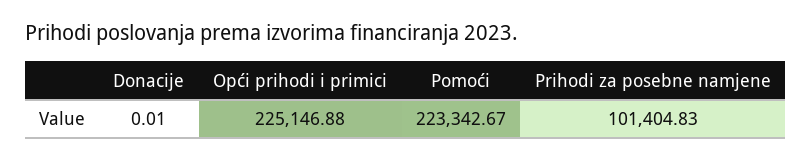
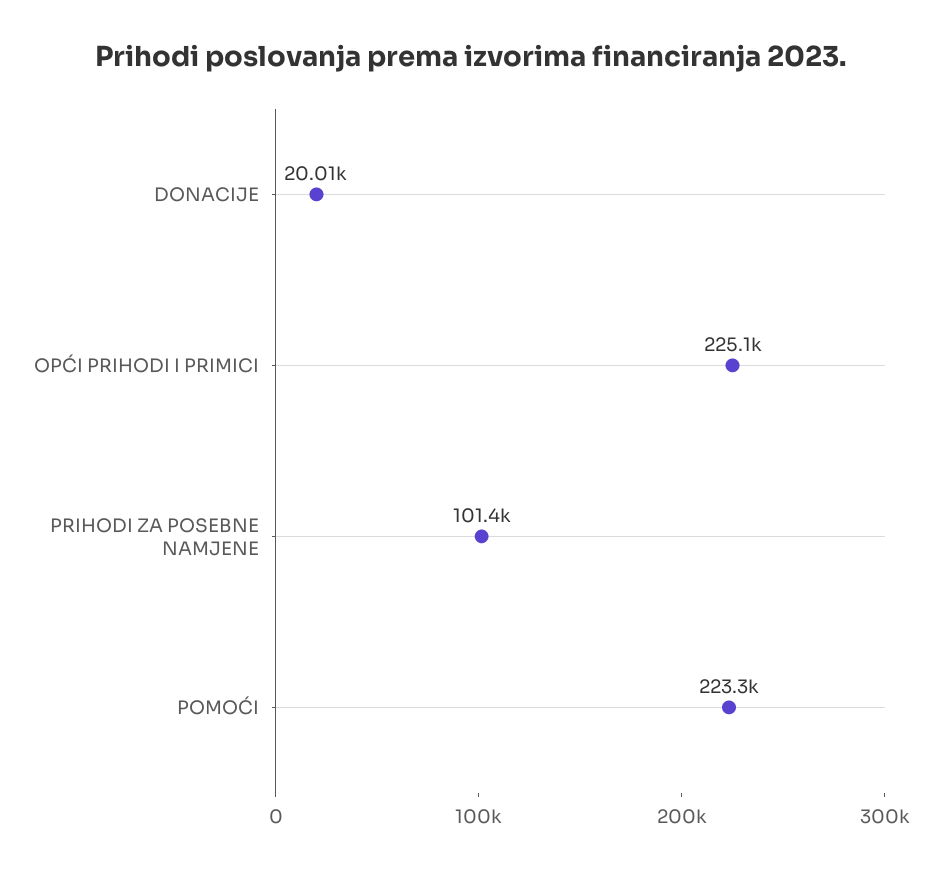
  {
-   "Donacije": 0.01,
+   "Donacije": 20010,
    "Opći prihodi i primici": 225146.88,
    "Pomoći": 223342.67,
    "Prihodi za posebne namjene": 101404.83
  }

